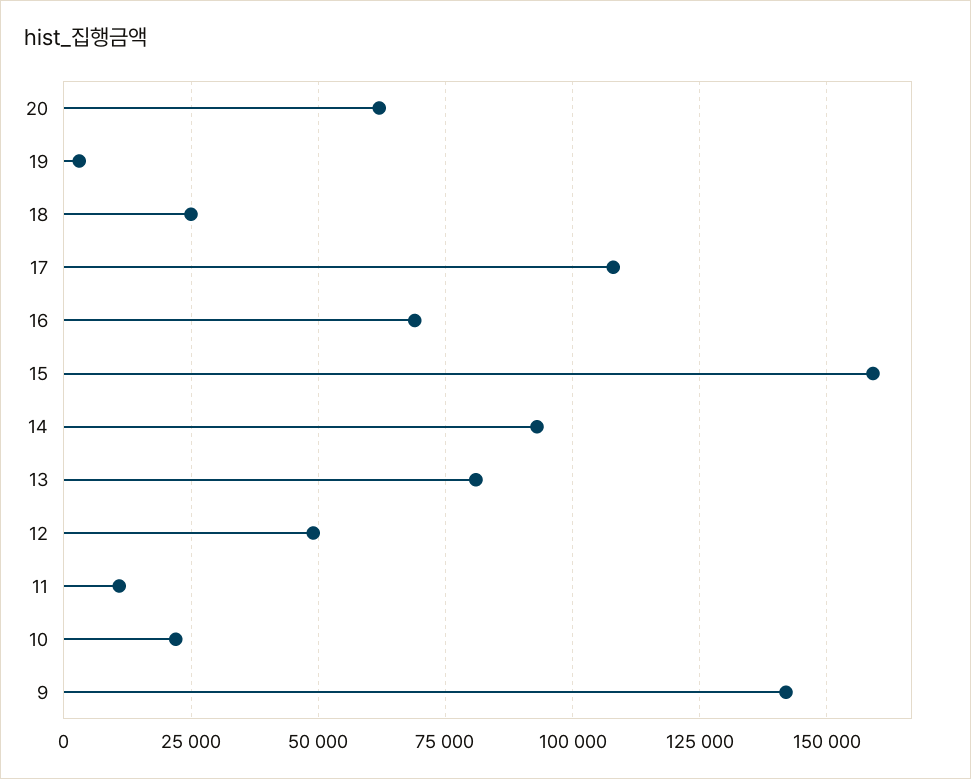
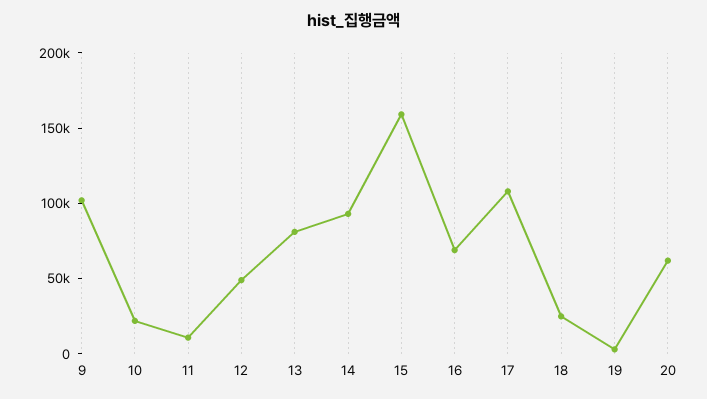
  {
    "20": 62500,
    "19": 2500,
    "18": 25000,
    "17": 107500,
    "16": 70000,
    "15": 160000,
    "14": 92500,
    "13": 80000,
    "12": 50000,
    "11": 10000,
    "10": 22500,
-   "9": 142500
+   "9": 100000
  }

